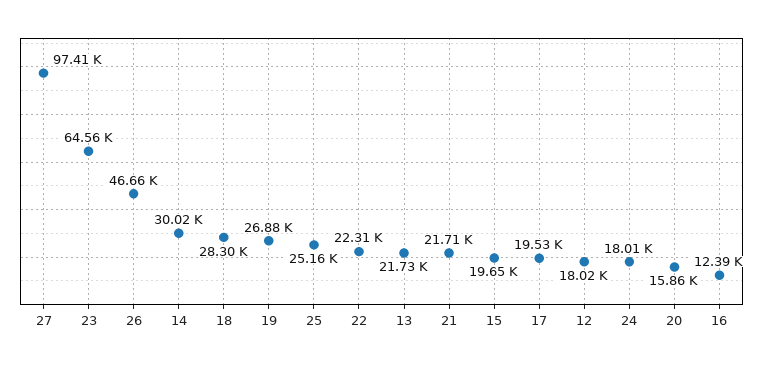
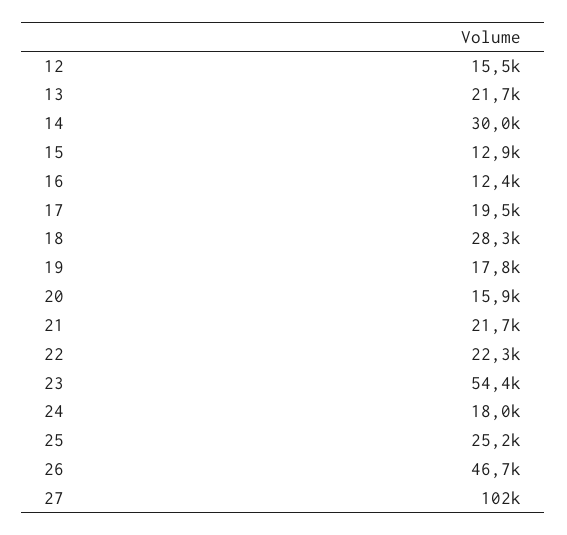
  {
-   "27": 97410,
+   "27": 102000,
-   "23": 64560,
+   "23": 54400,
    "26": 46660,
    "14": 30020,
    "18": 28300,
-   "19": 26880,
+   "19": 17800,
    "25": 25160,
    "22": 22310,
    "13": 21730,
    "21": 21710,
-   "15": 19650,
+   "15": 12900,
    "17": 19530,
-   "12": 18020,
+   "12": 15500,
    "24": 18010,
    "20": 15860,
    "16": 12390
  }

